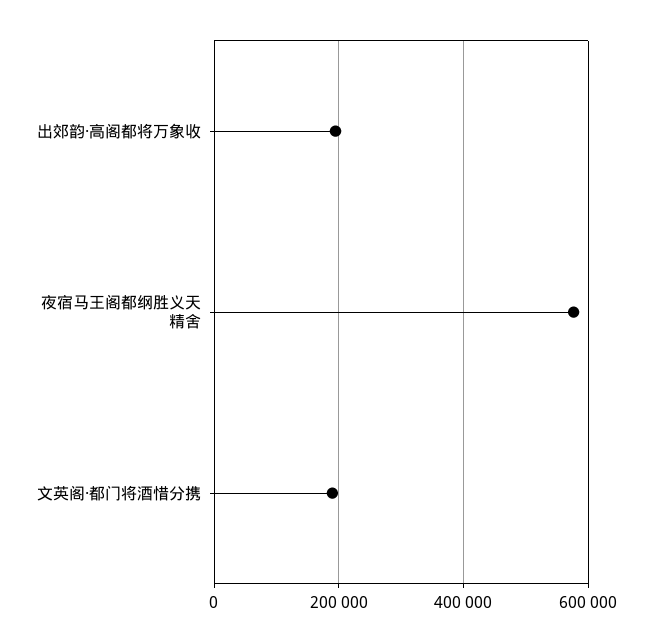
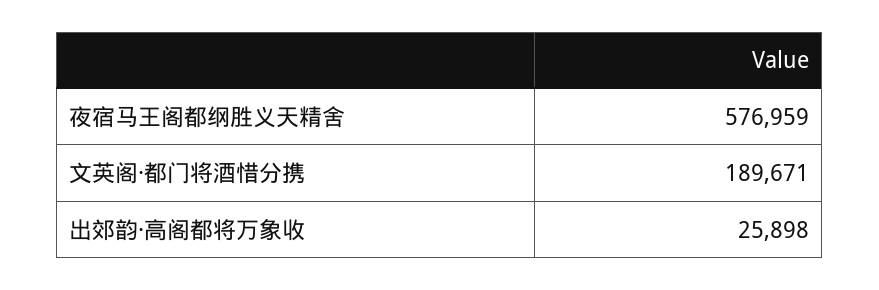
  {
-   "出郊韵·高阁都将万象收": 200000,
+   "出郊韵·高阁都将万象收": 25898,
    "夜宿马王阁都纲胜义天精舍": 576959,
    "文英阁·都门将酒惜分携": 189671
  }

